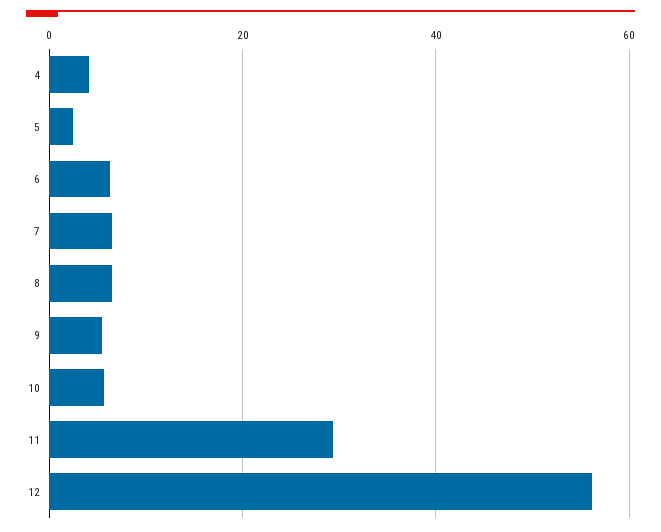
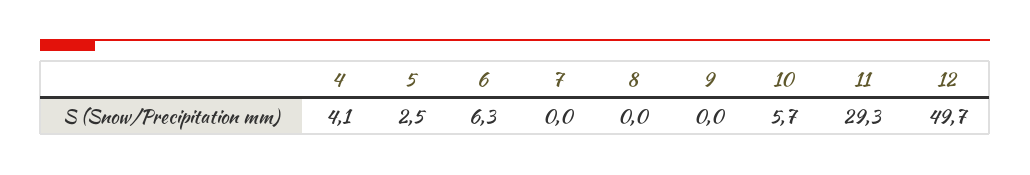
  {
    "4": 4.1,
    "5": 2.5,
    "6": 6.3,
-   "7": 6,
+   "7": 0,
-   "8": 6,
+   "8": 0,
-   "9": 6,
+   "9": 0,
    "10": 5.7,
    "11": 29.3,
-   "12": 56
+   "12": 49.7
  }

